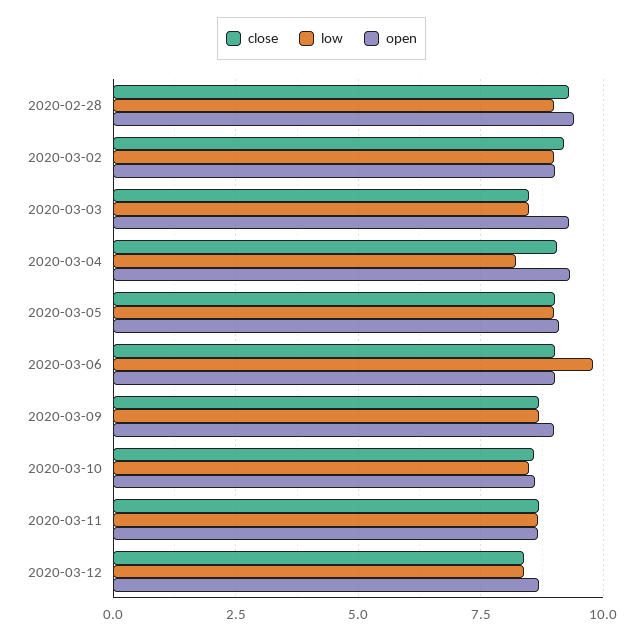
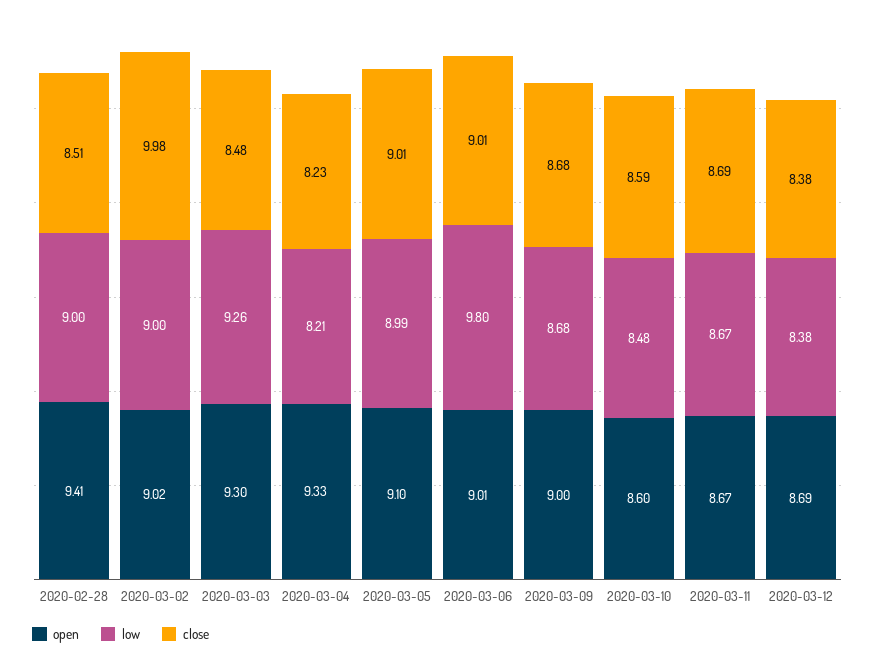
  {
    "close": {
-     "2020-02-28": 9.25,
+     "2020-02-28": 8.51,
-     "2020-03-02": 9.25,
+     "2020-03-02": 9.98,
      "2020-03-03": 8.48,
-     "2020-03-04": 9,
+     "2020-03-04": 8.23,
      "2020-03-05": 9.01,
      "2020-03-06": 9.01,
      "2020-03-09": 8.68,
      "2020-03-10": 8.59,
      "2020-03-11": 8.69,
      "2020-03-12": 8.38
    },
    "low": {
      "2020-02-28": 9,
      "2020-03-02": 9,
-     "2020-03-03": 8.5,
+     "2020-03-03": 9.26,
      "2020-03-04": 8.21,
      "2020-03-05": 8.99,
      "2020-03-06": 9.8,
      "2020-03-09": 8.68,
      "2020-03-10": 8.48,
      "2020-03-11": 8.67,
      "2020-03-12": 8.38
    },
    "open": {
      "2020-02-28": 9.41,
      "2020-03-02": 9.02,
      "2020-03-03": 9.3,
      "2020-03-04": 9.33,
      "2020-03-05": 9.1,
      "2020-03-06": 9.01,
      "2020-03-09": 9,
      "2020-03-10": 8.6,
      "2020-03-11": 8.67,
      "2020-03-12": 8.69
    }
  }

